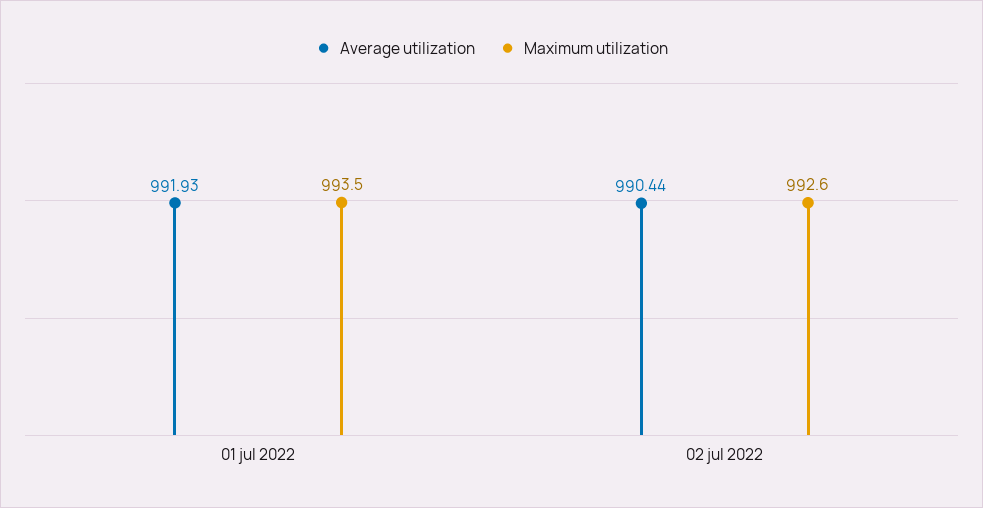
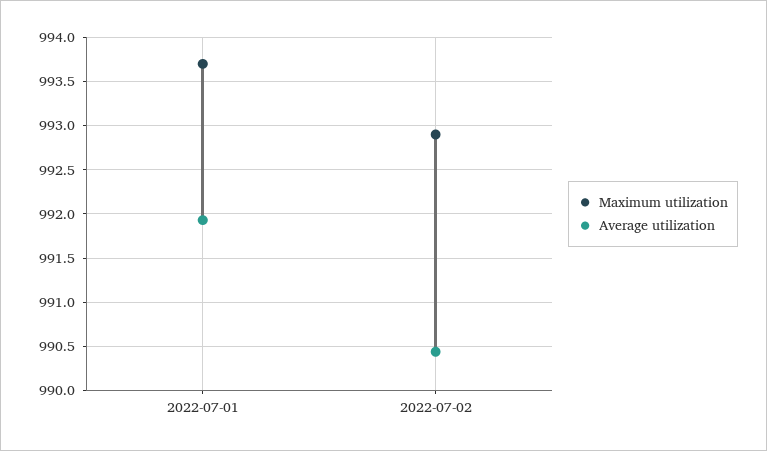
  {
    "Average utilization": {
      "01 jul 2022": 991.93,
      "02 jul 2022": 990.44
    },
    "Maximum utilization": {
-     "01 jul 2022": 993.5,
+     "01 jul 2022": 993.7,
-     "02 jul 2022": 992.6
+     "02 jul 2022": 992.9
    }
  }

